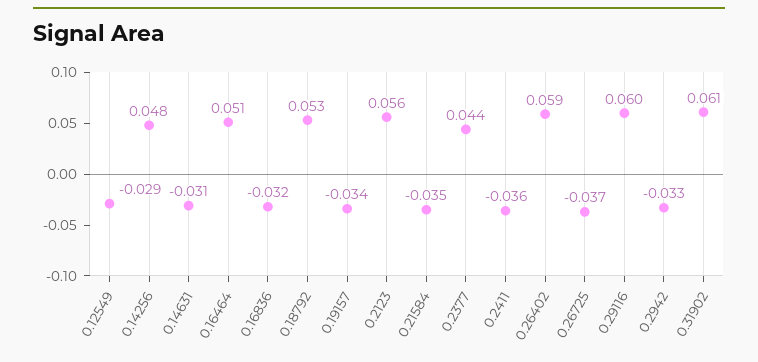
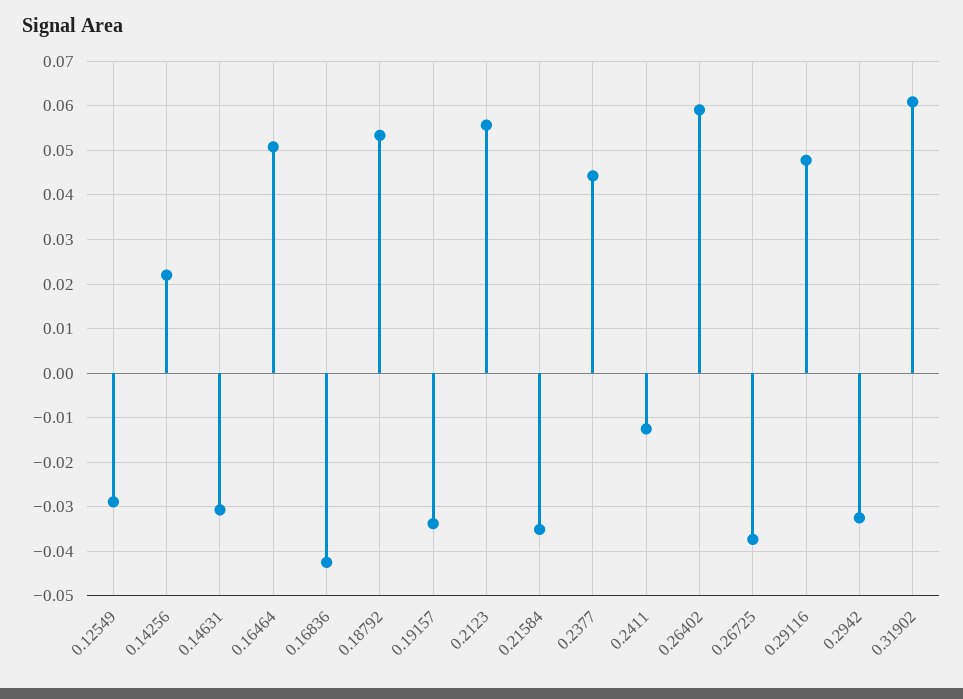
  {
    "0.12549": -0.029,
-   "0.14256": 0.048,
+   "0.14256": 0.022,
    "0.14631": -0.031,
    "0.16464": 0.051,
-   "0.16836": -0.032,
+   "0.16836": -0.042,
    "0.18792": 0.053,
    "0.19157": -0.034,
    "0.2123": 0.056,
    "0.21584": -0.035,
    "0.2377": 0.044,
-   "0.2411": -0.036,
+   "0.2411": -0.012,
    "0.26402": 0.059,
    "0.26725": -0.037,
-   "0.29116": 0.06,
+   "0.29116": 0.048,
    "0.2942": -0.033,
    "0.31902": 0.061
  }

